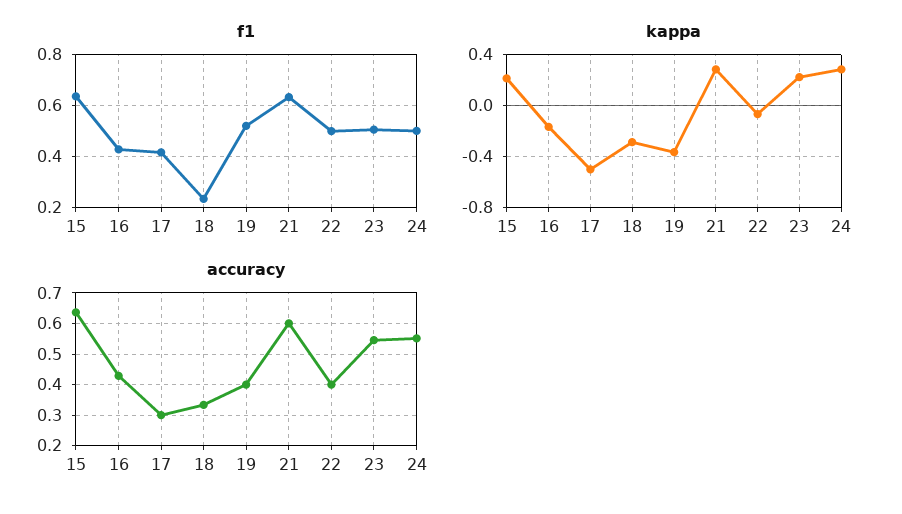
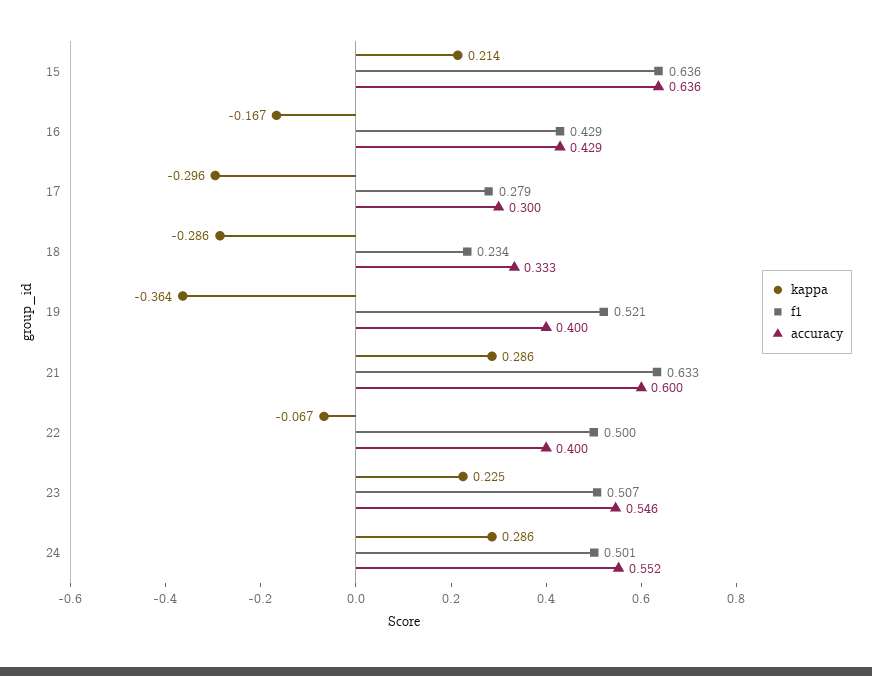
  {
    "f1": {
      "15": 0.636,
      "16": 0.429,
-     "17": 0.425,
+     "17": 0.279,
      "18": 0.234,
      "19": 0.521,
      "21": 0.633,
      "22": 0.5,
      "23": 0.507,
      "24": 0.501
    },
    "kappa": {
      "15": 0.214,
      "16": -0.167,
-     "17": -0.5,
+     "17": -0.296,
      "18": -0.286,
      "19": -0.364,
      "21": 0.286,
      "22": -0.067,
      "23": 0.225,
      "24": 0.286
    },
    "accuracy": {
      "15": 0.636,
      "16": 0.429,
      "17": 0.3,
      "18": 0.333,
      "19": 0.4,
      "21": 0.6,
      "22": 0.4,
      "23": 0.546,
      "24": 0.552
    }
  }

